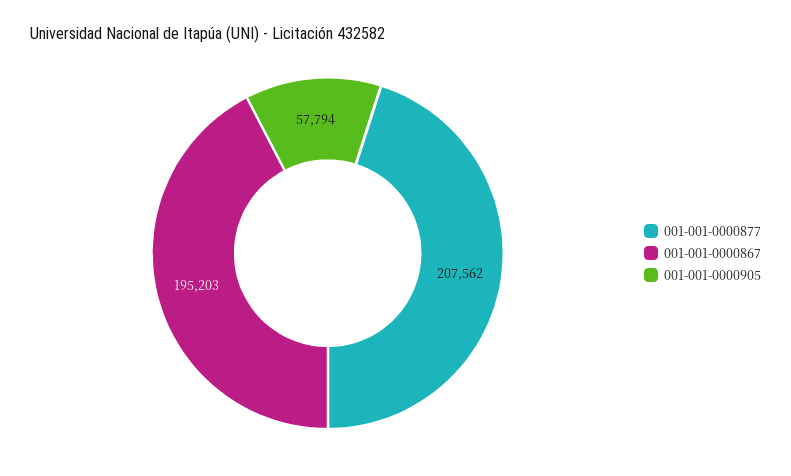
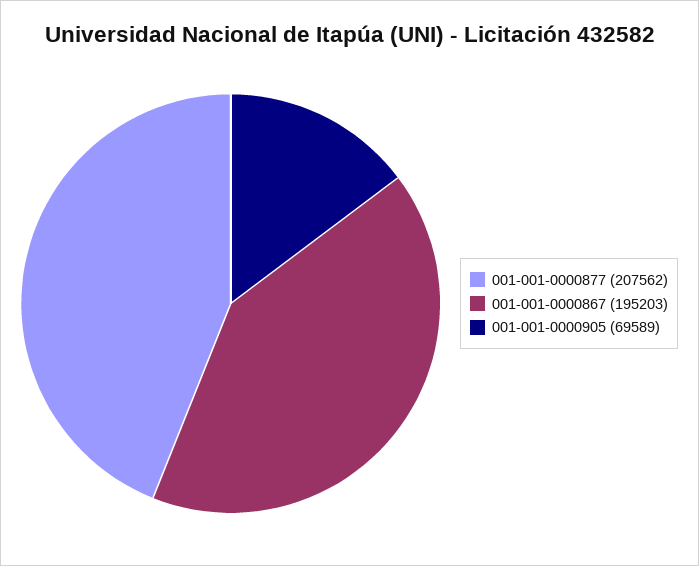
  {
    "001-001-0000877": 207562,
    "001-001-0000867": 195203,
-   "001-001-0000905": 57794
+   "001-001-0000905": 69589
  }

